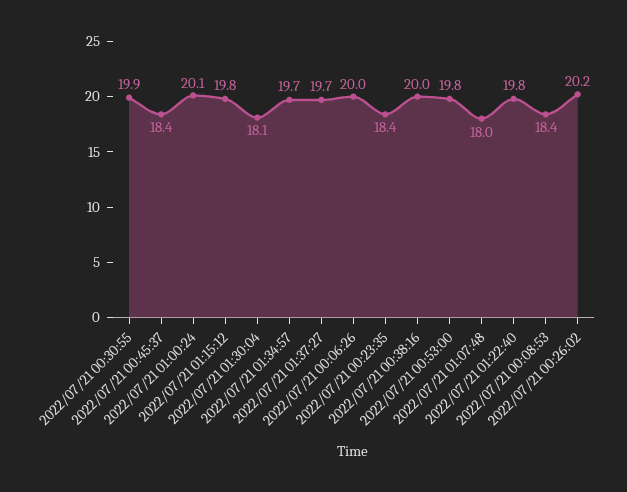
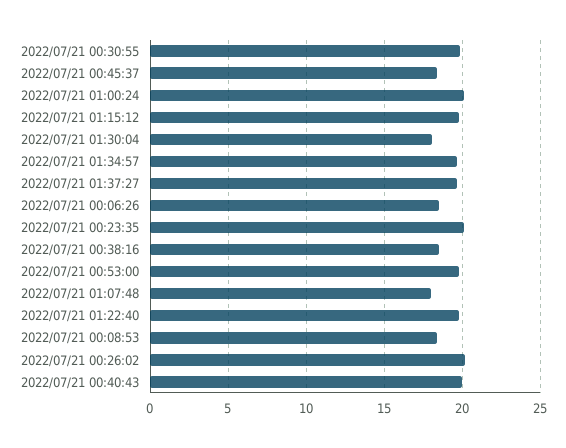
  {
    "2022/07/21 00:30:55": 19.9,
    "2022/07/21 00:45:37": 18.4,
    "2022/07/21 01:00:24": 20.1,
    "2022/07/21 01:15:12": 19.8,
    "2022/07/21 01:30:04": 18.1,
    "2022/07/21 01:34:57": 19.7,
    "2022/07/21 01:37:27": 19.7,
-   "2022/07/21 00:06:26": 20,
+   "2022/07/21 00:06:26": 18.5,
-   "2022/07/21 00:23:35": 18.4,
+   "2022/07/21 00:23:35": 20,
-   "2022/07/21 00:38:16": 20,
+   "2022/07/21 00:38:16": 18.5,
    "2022/07/21 00:53:00": 19.8,
    "2022/07/21 01:07:48": 18,
    "2022/07/21 01:22:40": 19.8,
    "2022/07/21 00:08:53": 18.4,
-   "2022/07/21 00:26:02": 20.2
+   "2022/07/21 00:26:02": 20.2,
+   "2022/07/21 00:40:43": 20
  }

